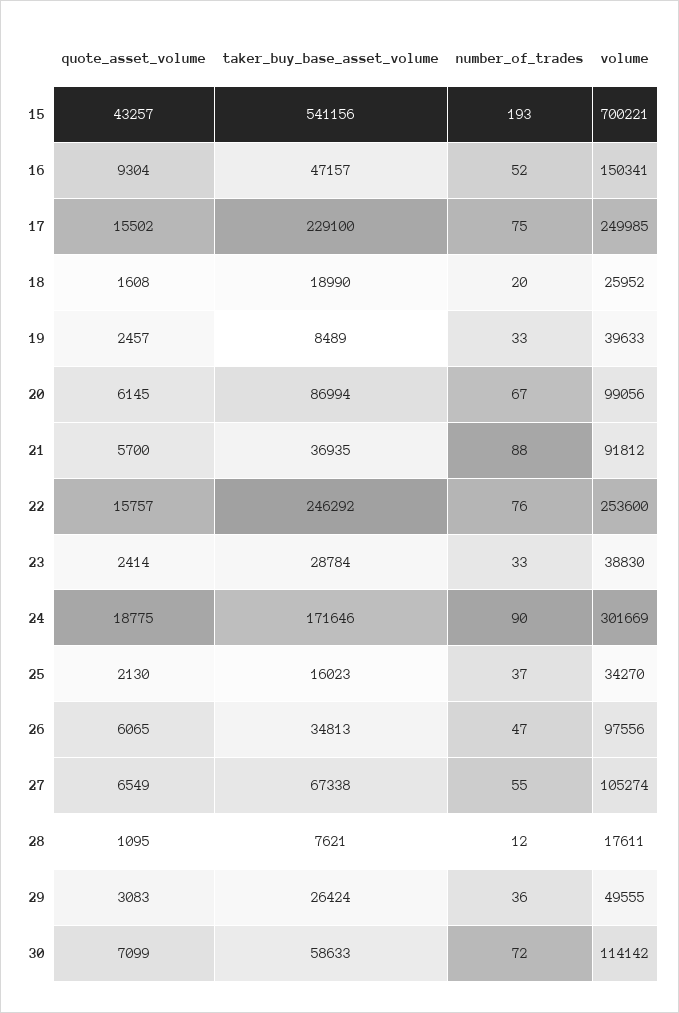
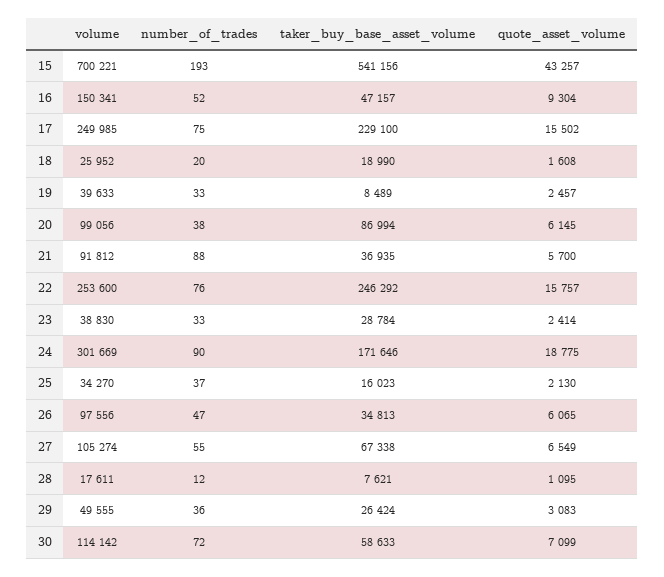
  {
    "quote_asset_volume": {
      "15": 43257,
      "16": 9304,
      "17": 15502,
      "18": 1608,
      "19": 2457,
      "20": 6145,
      "21": 5700,
      "22": 15757,
      "23": 2414,
      "24": 18775,
      "25": 2130,
      "26": 6065,
      "27": 6549,
      "28": 1095,
      "29": 3083,
      "30": 7099
    },
    "taker_buy_base_asset_volume": {
      "15": 541156,
      "16": 47157,
      "17": 229100,
      "18": 18990,
      "19": 8489,
      "20": 86994,
      "21": 36935,
      "22": 246292,
      "23": 28784,
      "24": 171646,
      "25": 16023,
      "26": 34813,
      "27": 67338,
      "28": 7621,
      "29": 26424,
      "30": 58633
    },
    "number_of_trades": {
      "15": 193,
      "16": 52,
      "17": 75,
      "18": 20,
      "19": 33,
-     "20": 67,
+     "20": 38,
      "21": 88,
      "22": 76,
      "23": 33,
      "24": 90,
      "25": 37,
      "26": 47,
      "27": 55,
      "28": 12,
      "29": 36,
      "30": 72
    },
    "volume": {
      "15": 700221,
      "16": 150341,
      "17": 249985,
      "18": 25952,
      "19": 39633,
      "20": 99056,
      "21": 91812,
      "22": 253600,
      "23": 38830,
      "24": 301669,
      "25": 34270,
      "26": 97556,
      "27": 105274,
      "28": 17611,
      "29": 49555,
      "30": 114142
    }
  }

